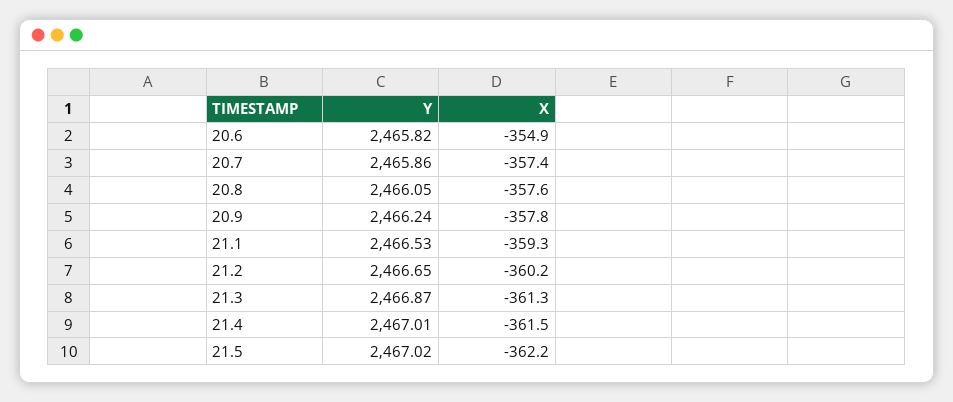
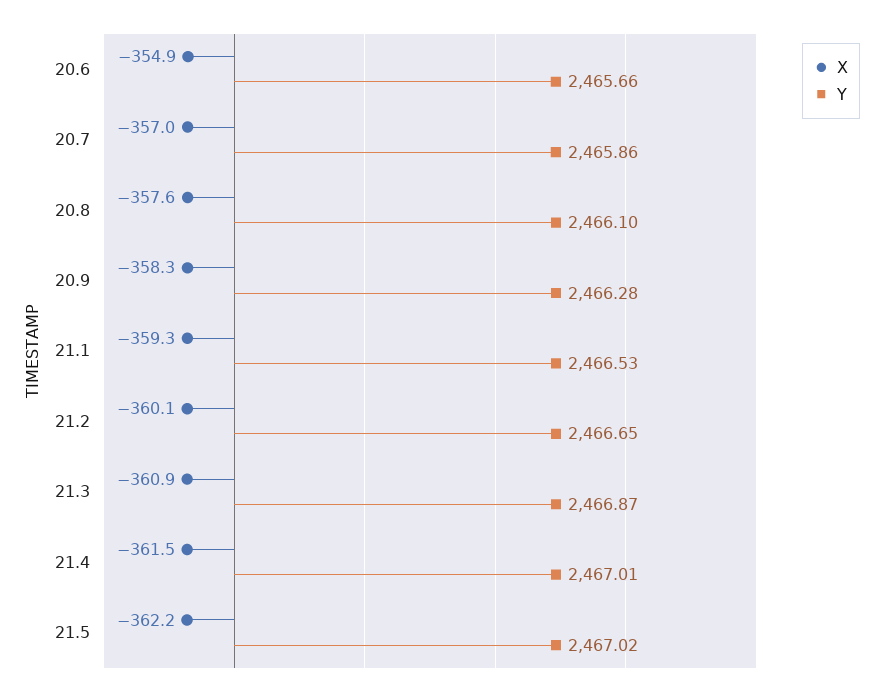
  {
    "Y": {
-     "20.6": 2465.82,
+     "20.6": 2465.66,
      "20.7": 2465.86,
-     "20.8": 2466.05,
+     "20.8": 2466.1,
-     "20.9": 2466.24,
+     "20.9": 2466.28,
      "21.1": 2466.53,
      "21.2": 2466.65,
      "21.3": 2466.87,
      "21.4": 2467.01,
      "21.5": 2467.02
    },
    "X": {
      "20.6": -354.9,
-     "20.7": -357.4,
+     "20.7": -357,
      "20.8": -357.6,
-     "20.9": -357.8,
+     "20.9": -358.3,
      "21.1": -359.3,
-     "21.2": -360.2,
+     "21.2": -360.1,
-     "21.3": -361.3,
+     "21.3": -360.9,
      "21.4": -361.5,
      "21.5": -362.2
    }
  }

